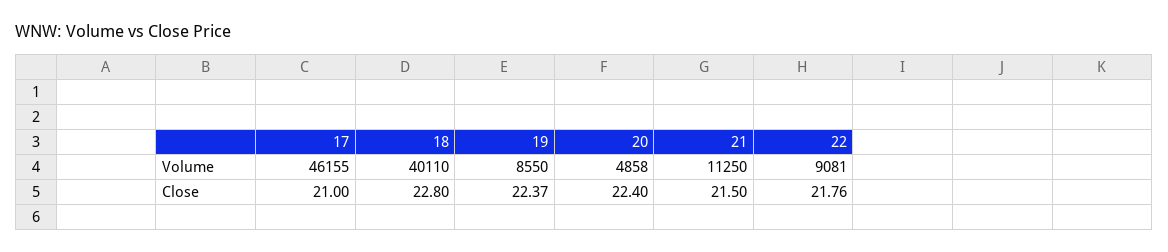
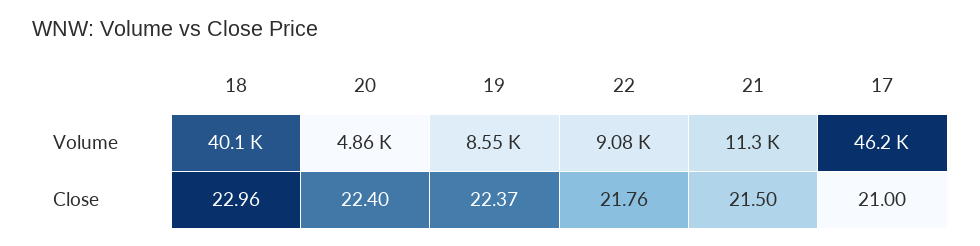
  {
    "17": {
      "Volume": 46155,
      "Close": 21
    },
    "18": {
      "Volume": 40110,
-     "Close": 22.8
+     "Close": 22.96
    },
    "19": {
      "Volume": 8550,
      "Close": 22.37
    },
    "20": {
      "Volume": 4858,
      "Close": 22.4
    },
    "21": {
      "Volume": 11250,
      "Close": 21.5
    },
    "22": {
      "Volume": 9081,
      "Close": 21.76
    }
  }

